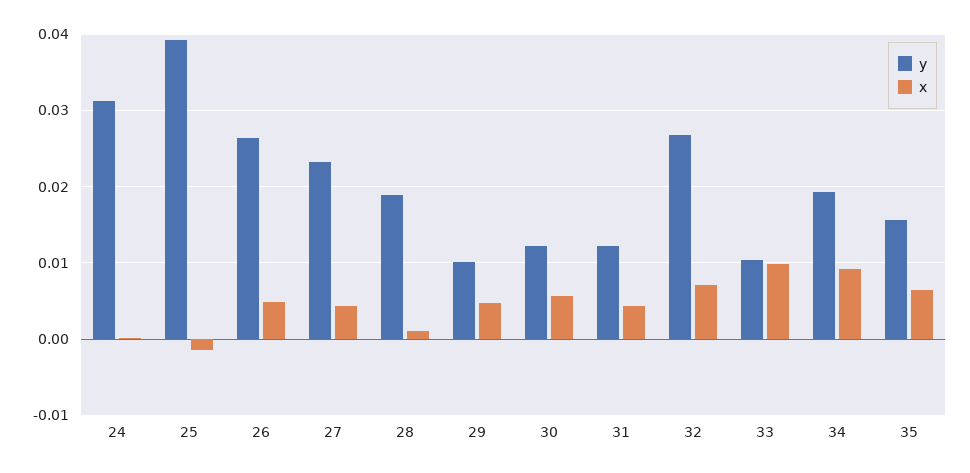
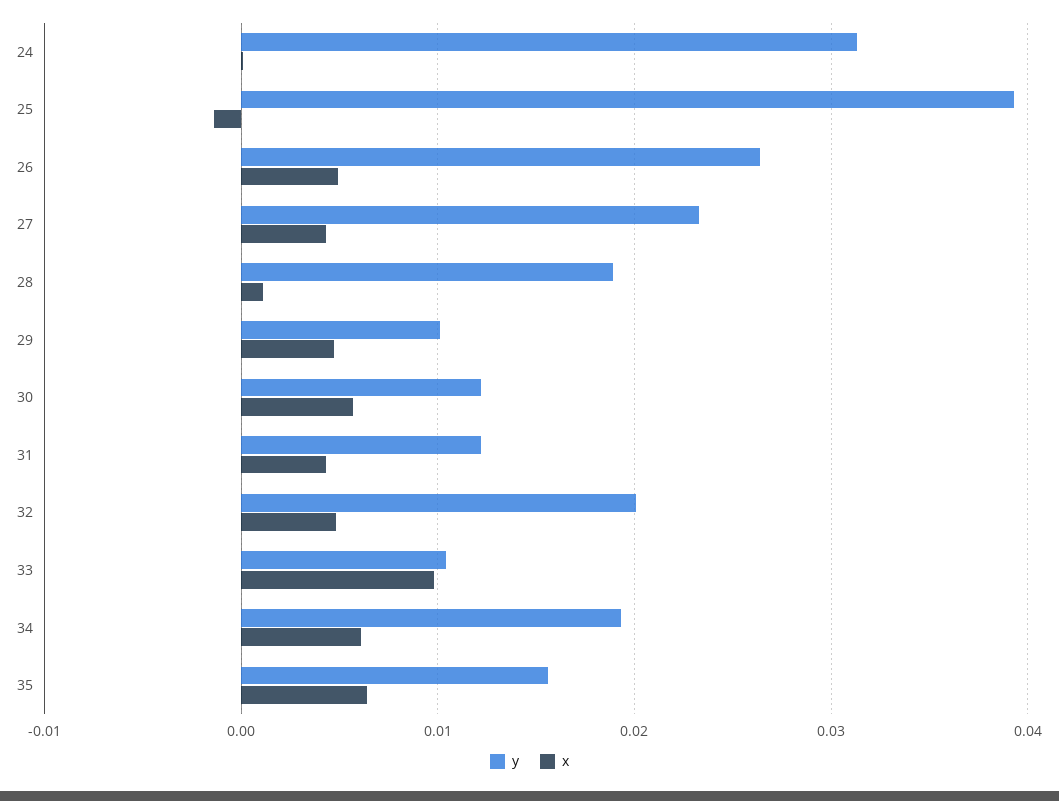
  {
    "y": {
      "24": 0.031,
      "25": 0.039,
      "26": 0.026,
      "27": 0.023,
      "28": 0.019,
      "29": 0.01,
      "30": 0.012,
      "31": 0.012,
-     "32": 0.027,
+     "32": 0.02,
      "33": 0.01,
      "34": 0.019,
      "35": 0.016
    },
    "x": {
      "24": 0,
      "25": -0.001,
      "26": 0.005,
      "27": 0.004,
      "28": 0.001,
      "29": 0.005,
      "30": 0.006,
      "31": 0.004,
-     "32": 0.007,
+     "32": 0.005,
      "33": 0.01,
-     "34": 0.009,
+     "34": 0.006,
      "35": 0.006
    }
  }

